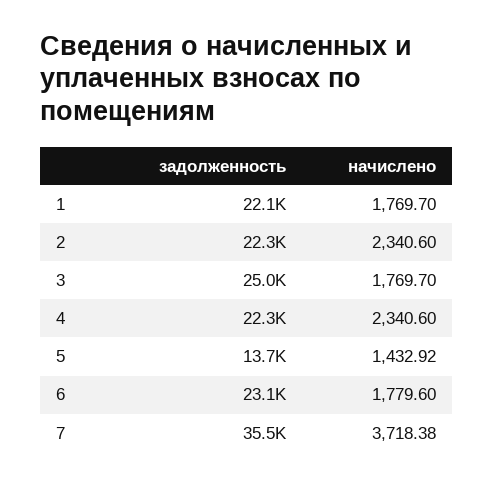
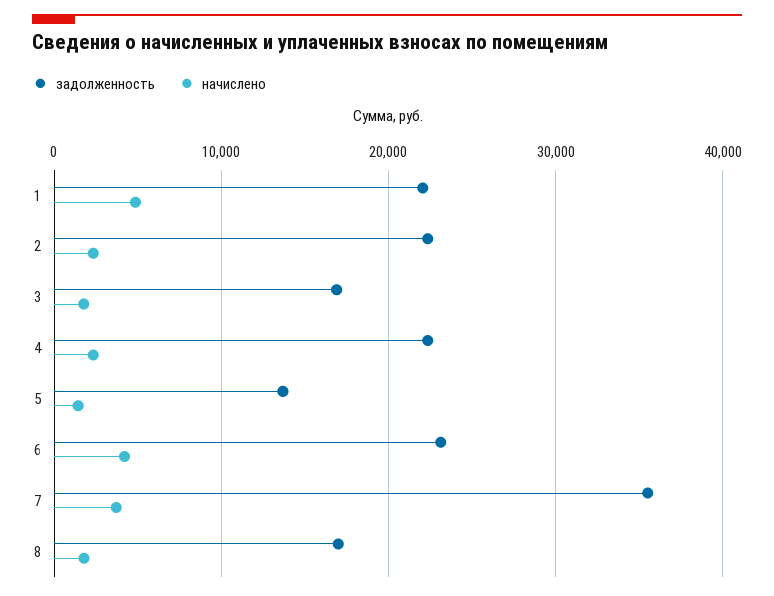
  {
    "задолженность": {
      "1": 22100,
      "2": 22300,
-     "3": 25000,
+     "3": 17000,
      "4": 22300,
      "5": 13700,
      "6": 23100,
-     "7": 35500
+     "7": 35500,
+     "8": 17000
    },
    "начислено": {
-     "1": 1769.7,
+     "1": 5000,
      "2": 2340.6,
      "3": 1769.7,
      "4": 2340.6,
      "5": 1432.92,
-     "6": 1779.6,
+     "6": 4000,
-     "7": 3718.38
+     "7": 3718.38,
+     "8": 2000
    }
  }

